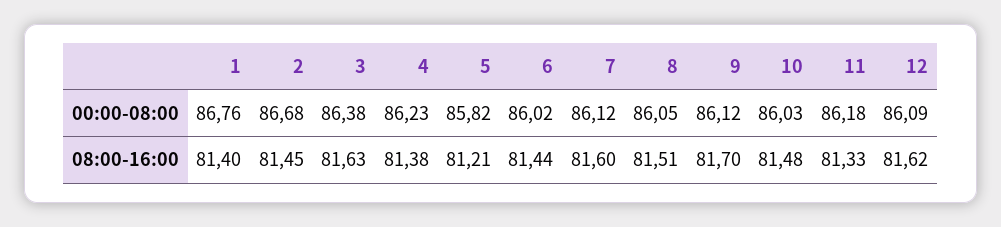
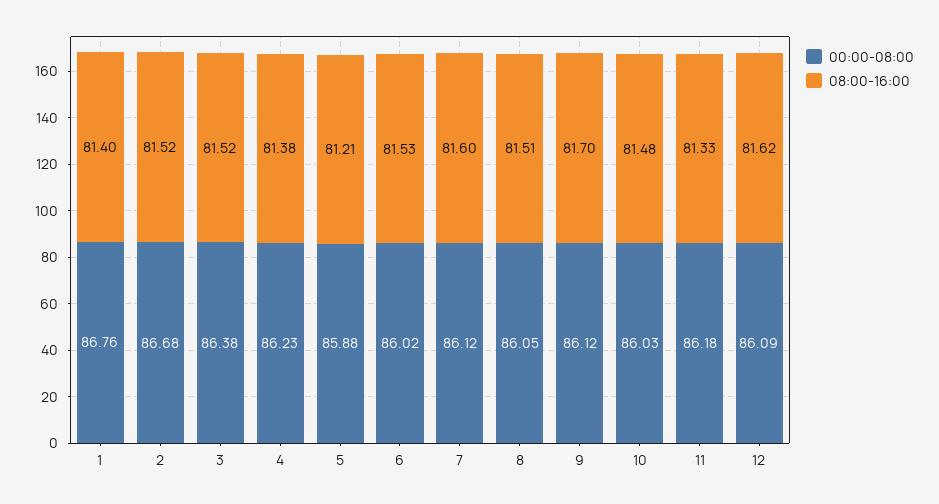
  {
    "00:00-08:00": {
      "1": 86.76,
      "2": 86.68,
      "3": 86.38,
      "4": 86.23,
-     "5": 85.82,
+     "5": 85.88,
      "6": 86.02,
      "7": 86.12,
      "8": 86.05,
      "9": 86.12,
      "10": 86.03,
      "11": 86.18,
      "12": 86.09
    },
    "08:00-16:00": {
      "1": 81.4,
-     "2": 81.45,
+     "2": 81.52,
-     "3": 81.63,
+     "3": 81.52,
      "4": 81.38,
      "5": 81.21,
-     "6": 81.44,
+     "6": 81.53,
      "7": 81.6,
      "8": 81.51,
      "9": 81.7,
      "10": 81.48,
      "11": 81.33,
      "12": 81.62
    }
  }

